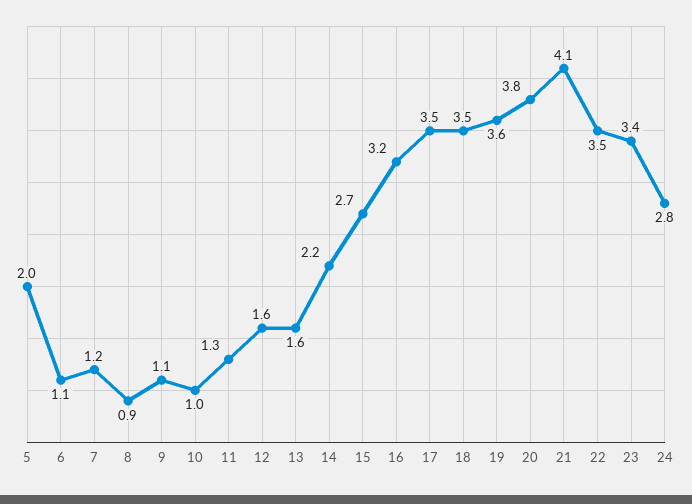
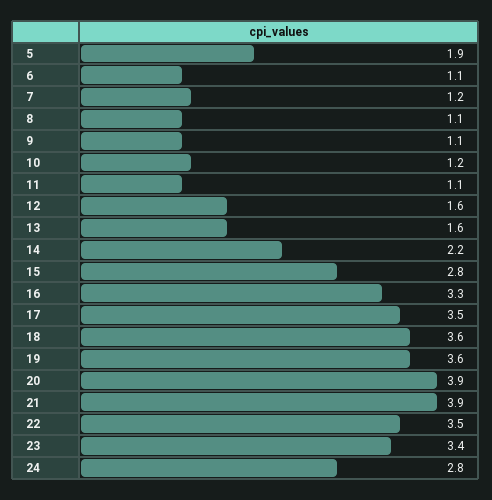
  {
-   "5": 2,
+   "5": 1.9,
    "6": 1.1,
    "7": 1.2,
-   "8": 0.9,
+   "8": 1.1,
    "9": 1.1,
-   "10": 1,
+   "10": 1.2,
-   "11": 1.3,
+   "11": 1.1,
    "12": 1.6,
    "13": 1.6,
    "14": 2.2,
-   "15": 2.7,
+   "15": 2.8,
-   "16": 3.2,
+   "16": 3.3,
    "17": 3.5,
-   "18": 3.5,
+   "18": 3.6,
    "19": 3.6,
-   "20": 3.8,
+   "20": 3.9,
-   "21": 4.1,
+   "21": 3.9,
    "22": 3.5,
    "23": 3.4,
    "24": 2.8
  }

